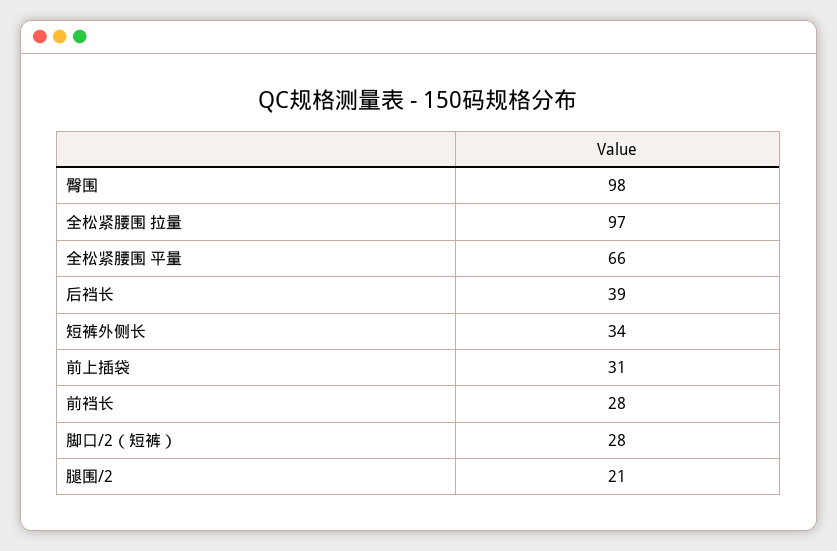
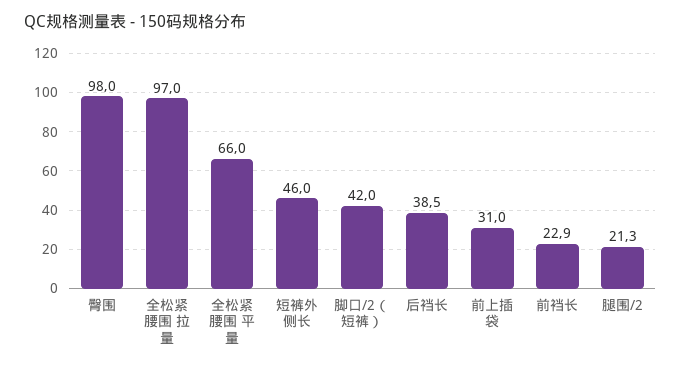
  {
    "臀围": 98,
    "全松紧腰围 拉量": 97,
    "全松紧腰围 平量": 66,
    "后裆长": 38.5,
-   "短裤外侧长": 34,
+   "短裤外侧长": 46,
    "前上插袋": 31,
-   "前裆长": 28,
+   "前裆长": 22.9,
-   "脚口/2（短裤）": 28,
+   "脚口/2（短裤）": 42,
    "腿围/2": 21.3
  }

